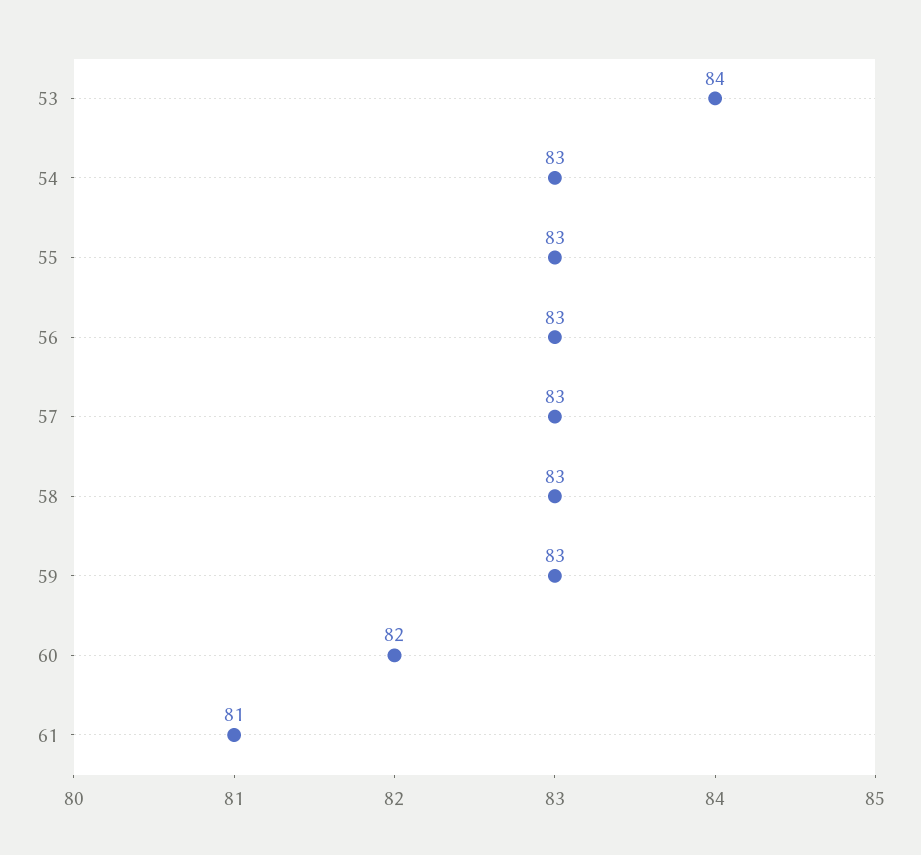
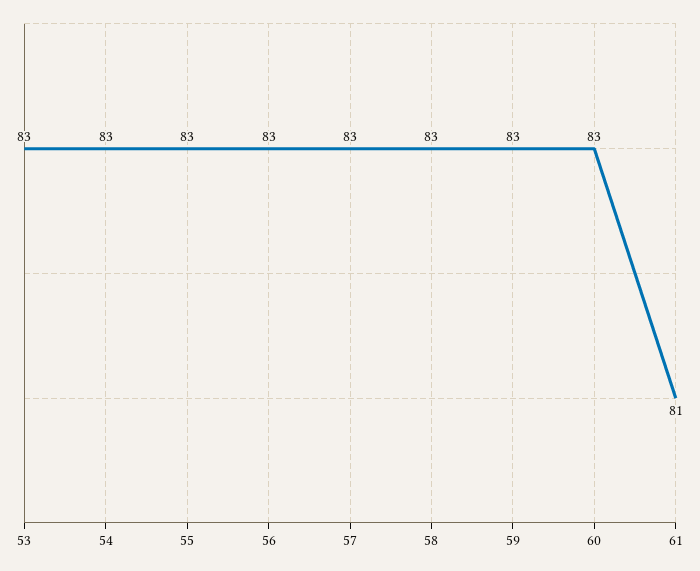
  {
-   "53": 84,
+   "53": 83,
    "54": 83,
    "55": 83,
    "56": 83,
    "57": 83,
    "58": 83,
    "59": 83,
-   "60": 82,
+   "60": 83,
    "61": 81
  }

